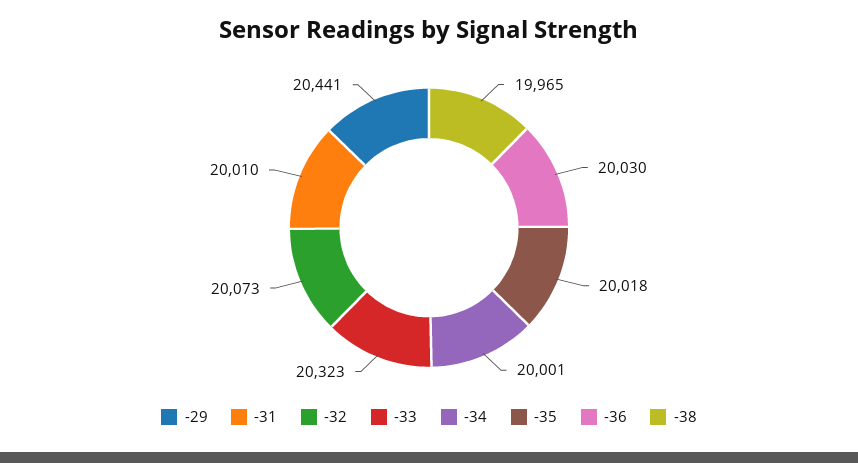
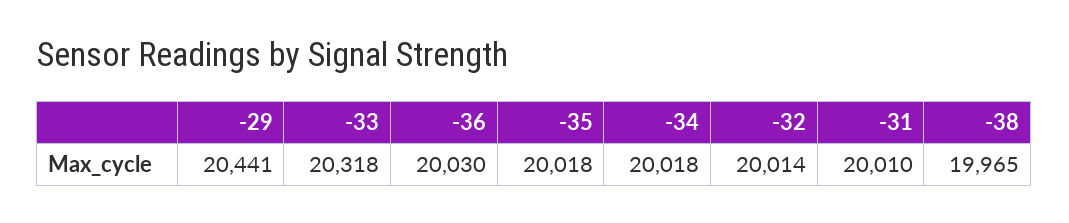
  {
    "-29": 20441,
    "-31": 20010,
-   "-32": 20073,
+   "-32": 20014,
-   "-33": 20323,
+   "-33": 20318,
-   "-34": 20001,
+   "-34": 20018,
    "-35": 20018,
    "-36": 20030,
    "-38": 19965
  }

